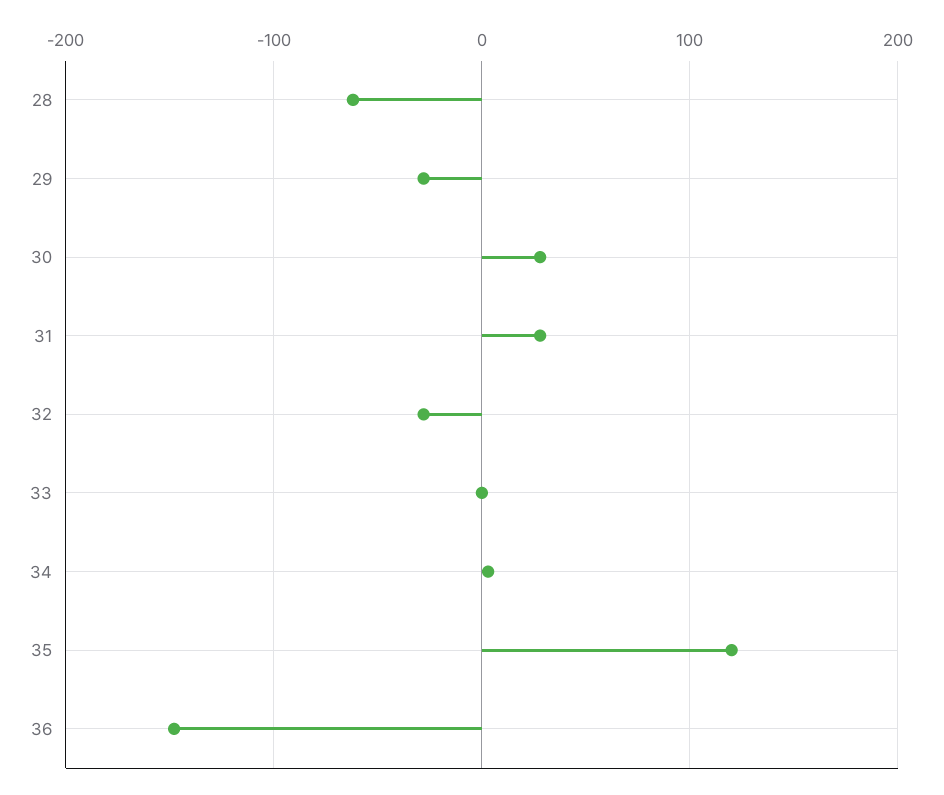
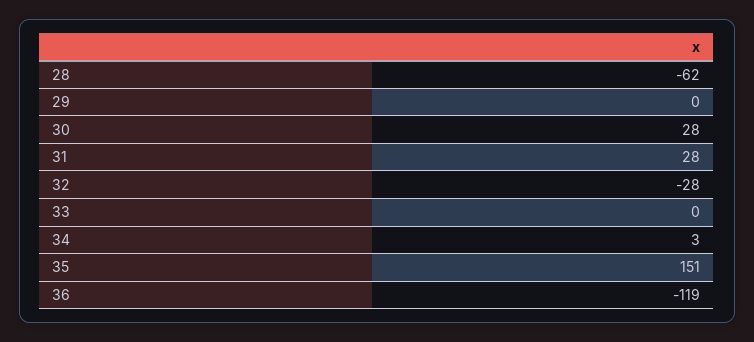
  {
    "28": -62,
-   "29": -30,
+   "29": 0,
    "30": 28,
    "31": 28,
    "32": -28,
    "33": 0,
    "34": 3,
-   "35": 120,
+   "35": 151,
-   "36": -150
+   "36": -119
  }

